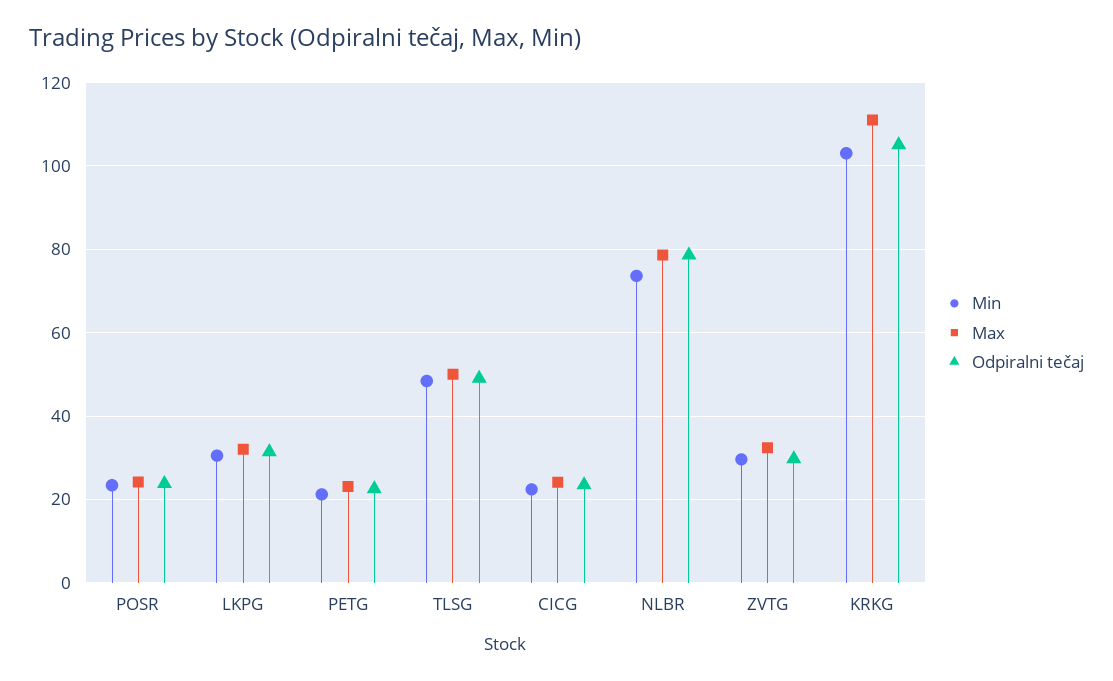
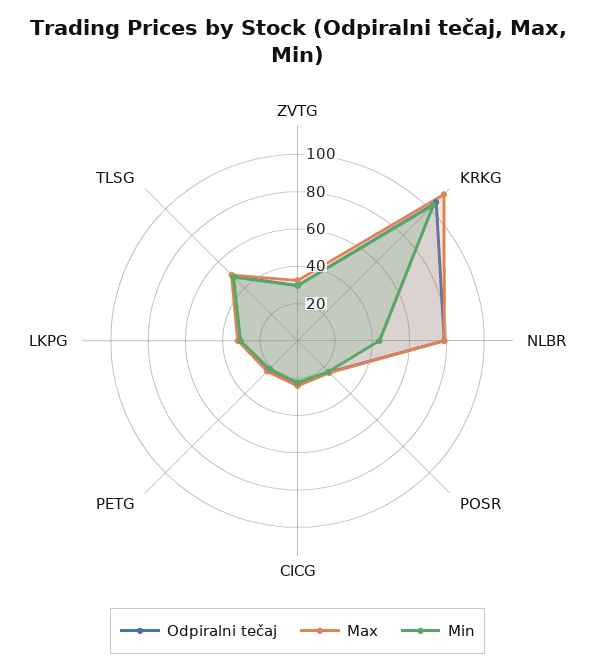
  {
    "Min": {
      "POSR": 24,
      "LKPG": 30,
      "PETG": 22,
      "TLSG": 48,
      "CICG": 22,
-     "NLBR": 74,
+     "NLBR": 45,
      "ZVTG": 30,
      "KRKG": 104
    },
    "Max": {
      "POSR": 24,
      "LKPG": 32,
      "PETG": 24,
      "TLSG": 50,
      "CICG": 24,
      "NLBR": 78,
      "ZVTG": 32,
      "KRKG": 112
    },
    "Odpiralni tečaj": {
      "POSR": 24,
      "LKPG": 32,
      "PETG": 22,
      "TLSG": 50,
      "CICG": 24,
      "NLBR": 78,
      "ZVTG": 30,
      "KRKG": 106
    }
  }

